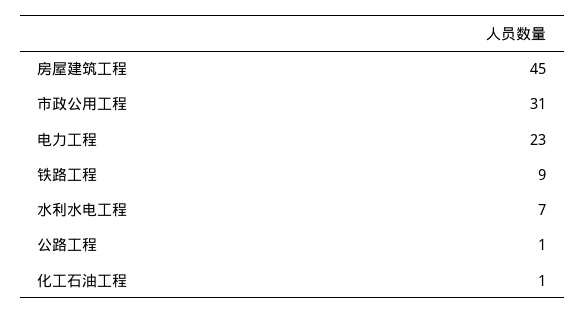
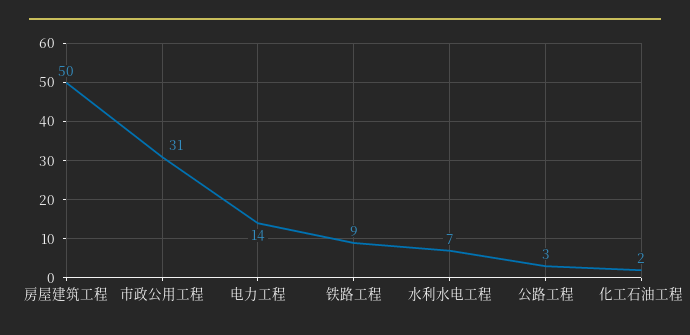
  {
-   "房屋建筑工程": 45,
+   "房屋建筑工程": 50,
    "市政公用工程": 31,
-   "电力工程": 23,
+   "电力工程": 14,
    "铁路工程": 9,
    "水利水电工程": 7,
-   "公路工程": 1,
+   "公路工程": 3,
-   "化工石油工程": 1
+   "化工石油工程": 2
  }

